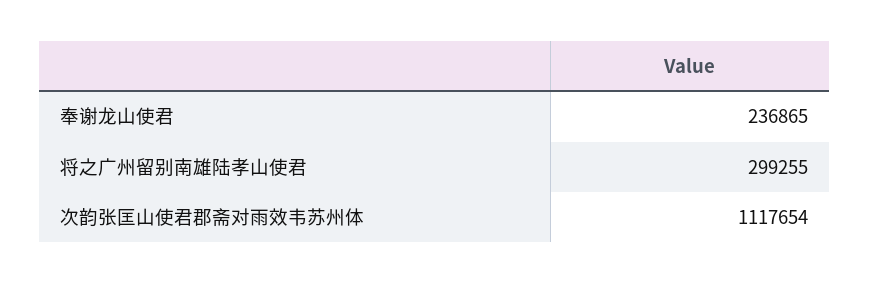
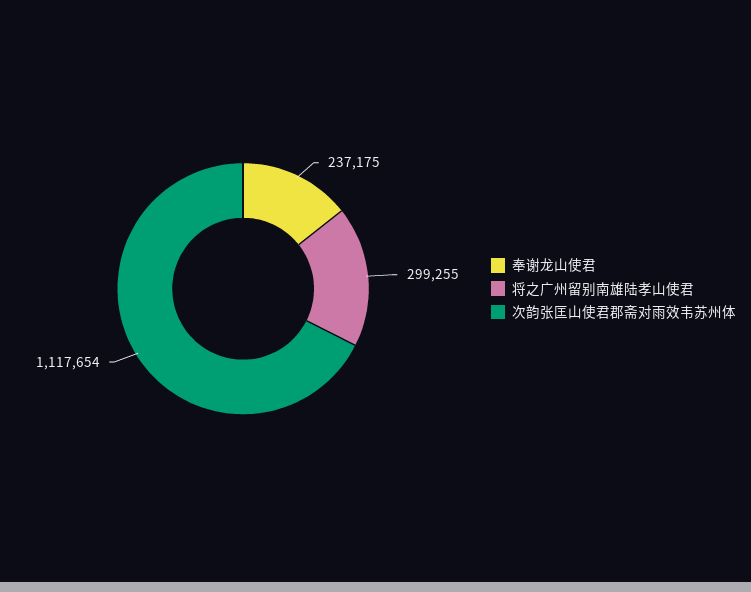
  {
-   "奉谢龙山使君": 236865,
+   "奉谢龙山使君": 237175,
    "将之广州留别南雄陆孝山使君": 299255,
    "次韵张匡山使君郡斋对雨效韦苏州体": 1117654
  }

